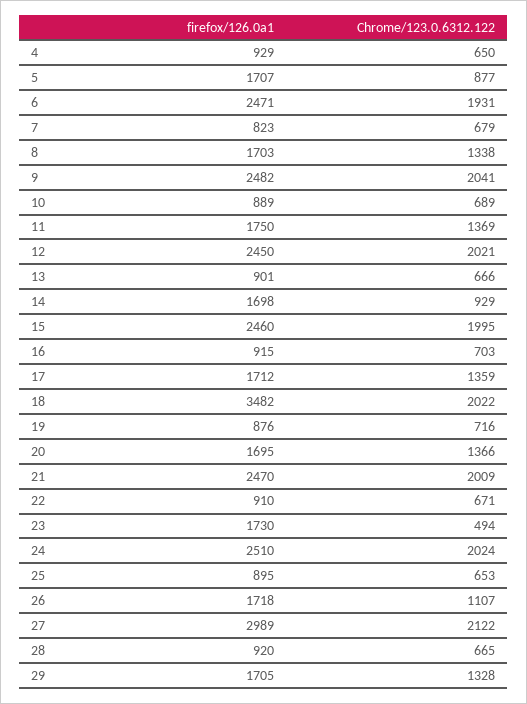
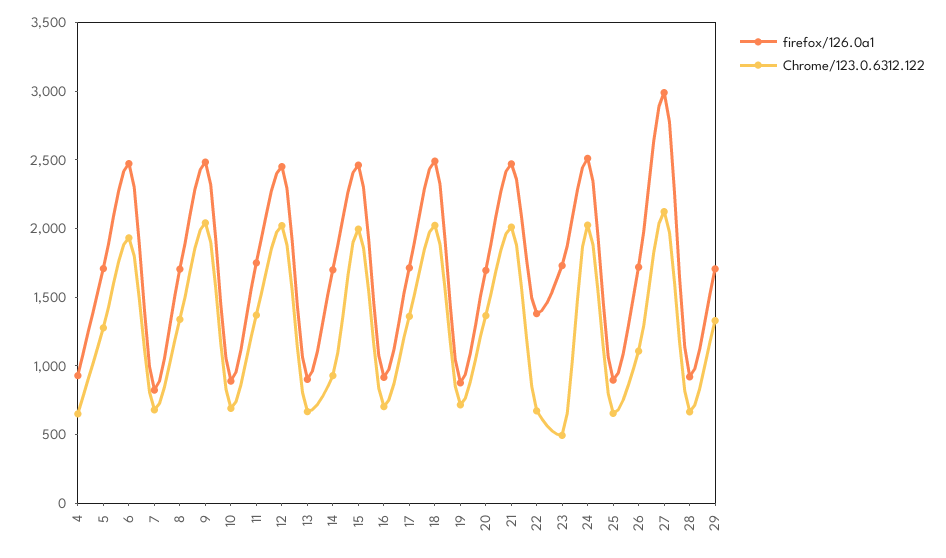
  {
    "firefox/126.0a1": {
      "4": 929,
      "5": 1707,
      "6": 2471,
      "7": 823,
      "8": 1703,
      "9": 2482,
      "10": 889,
      "11": 1750,
      "12": 2450,
      "13": 901,
      "14": 1698,
      "15": 2460,
      "16": 915,
      "17": 1712,
-     "18": 3482,
+     "18": 2500,
      "19": 876,
      "20": 1695,
      "21": 2470,
-     "22": 910,
+     "22": 1400,
      "23": 1730,
      "24": 2510,
      "25": 895,
      "26": 1718,
      "27": 2989,
      "28": 920,
      "29": 1705
    },
    "Chrome/123.0.6312.122": {
      "4": 650,
-     "5": 877,
+     "5": 1300,
      "6": 1931,
      "7": 679,
      "8": 1338,
      "9": 2041,
      "10": 689,
      "11": 1369,
      "12": 2021,
      "13": 666,
      "14": 929,
      "15": 1995,
      "16": 703,
      "17": 1359,
      "18": 2022,
      "19": 716,
      "20": 1366,
      "21": 2009,
      "22": 671,
      "23": 494,
      "24": 2024,
      "25": 653,
      "26": 1107,
      "27": 2122,
      "28": 665,
      "29": 1328
    }
  }

